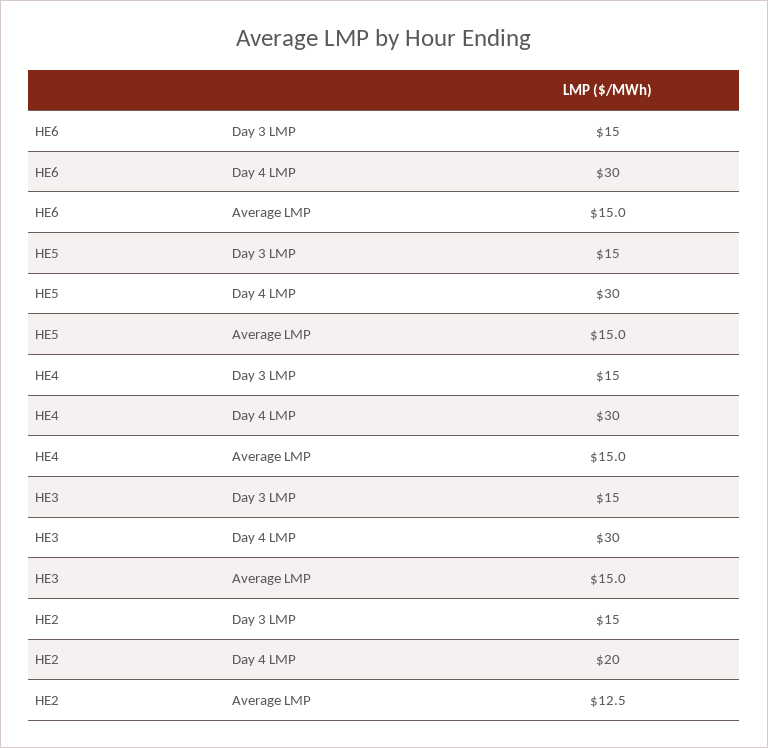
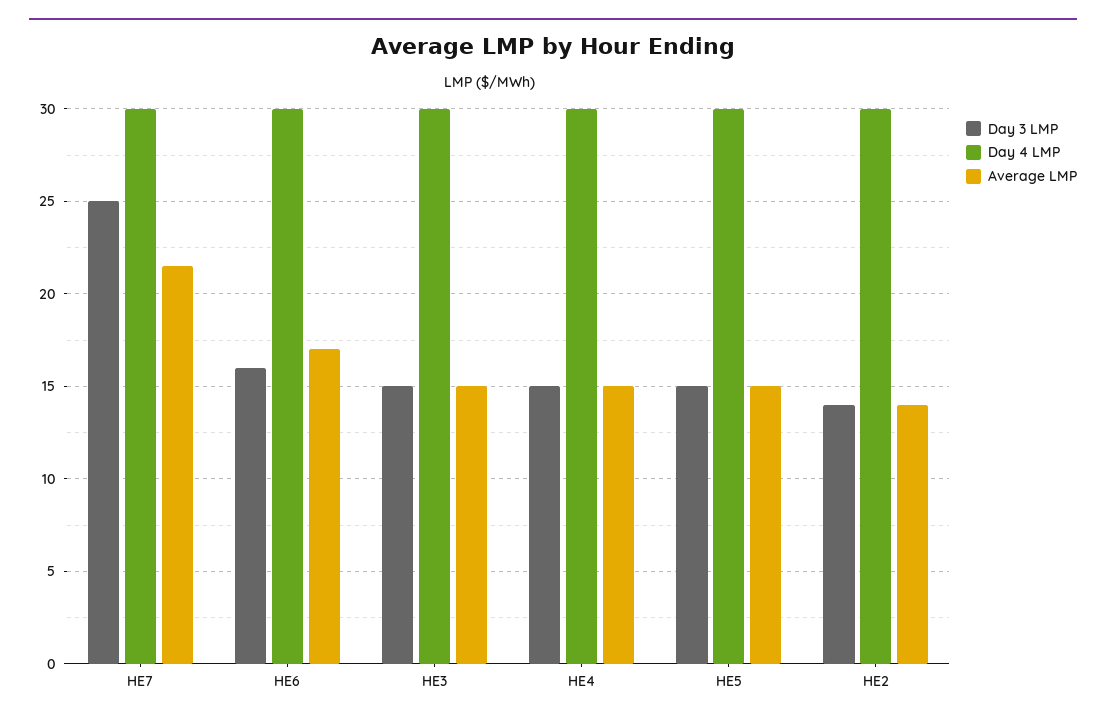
  {
    "Day 3 LMP": {
-     "HE6": 15,
+     "HE6": 16,
      "HE5": 15,
      "HE4": 15,
      "HE3": 15,
-     "HE2": 15
+     "HE2": 14,
+     "HE7": 25
    },
    "Day 4 LMP": {
      "HE6": 30,
      "HE5": 30,
      "HE4": 30,
      "HE3": 30,
-     "HE2": 20
+     "HE2": 30,
+     "HE7": 30
    },
    "Average LMP": {
-     "HE6": 15,
+     "HE6": 17,
      "HE5": 15,
      "HE4": 15,
      "HE3": 15,
-     "HE2": 12.5
+     "HE2": 14,
+     "HE7": 21.5
    }
  }

